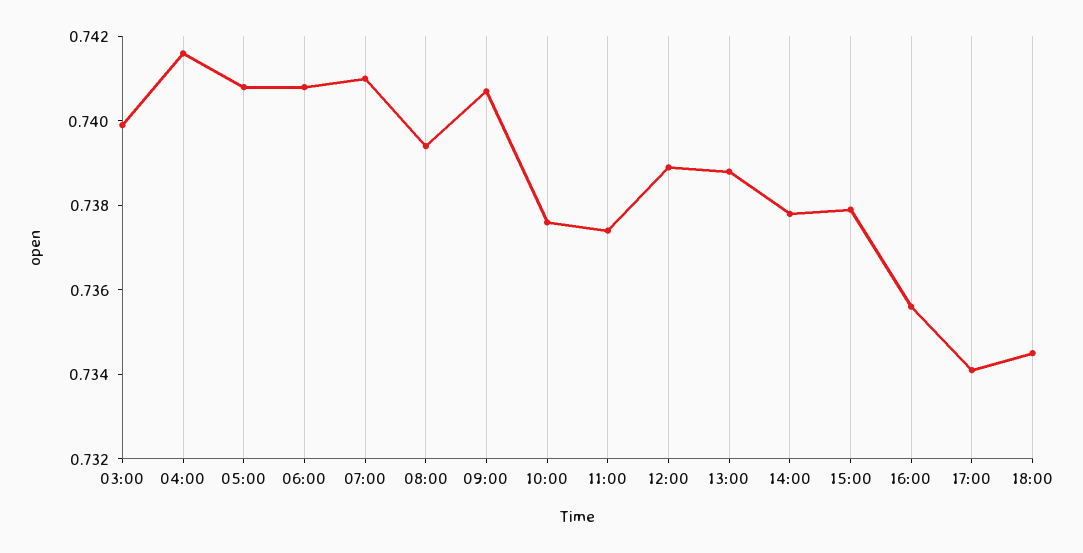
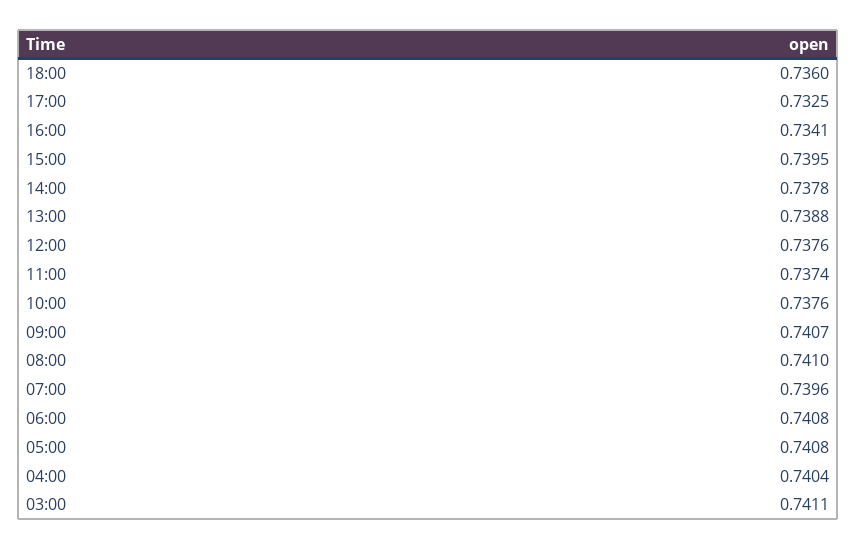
  {
-   "03:00": 0.74,
+   "03:00": 0.7411,
-   "04:00": 0.7415,
+   "04:00": 0.7404,
    "05:00": 0.7408,
    "06:00": 0.7408,
-   "07:00": 0.741,
+   "07:00": 0.7396,
-   "08:00": 0.7395,
+   "08:00": 0.741,
    "09:00": 0.7407,
    "10:00": 0.7376,
    "11:00": 0.7374,
-   "12:00": 0.739,
+   "12:00": 0.7376,
    "13:00": 0.7388,
    "14:00": 0.7378,
-   "15:00": 0.738,
+   "15:00": 0.7395,
-   "16:00": 0.7355,
+   "16:00": 0.7341,
-   "17:00": 0.734,
+   "17:00": 0.7325,
-   "18:00": 0.7345
+   "18:00": 0.736
  }

